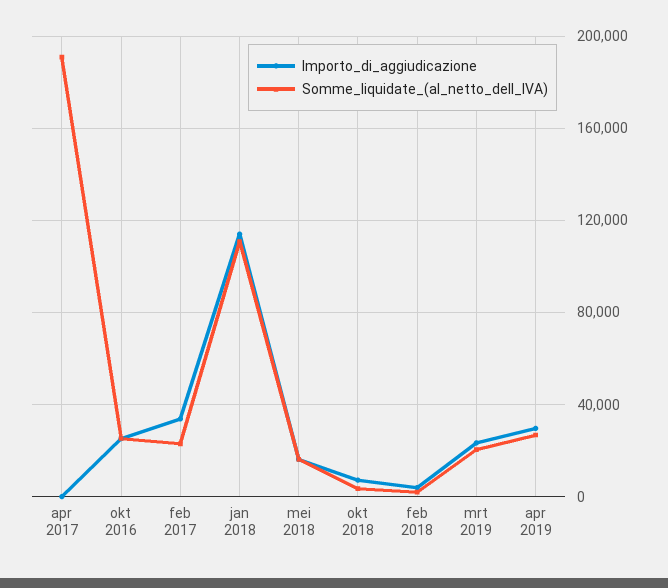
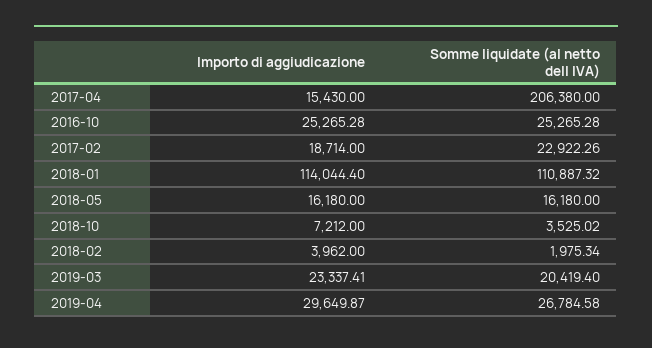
  {
    "Importo_di_aggiudicazione": {
-     "apr 2017": 0,
+     "apr 2017": 15430,
      "okt 2016": 25265.28,
-     "feb 2017": 35000,
+     "feb 2017": 18714,
      "jan 2018": 114044.4,
      "mei 2018": 16180,
      "okt 2018": 7212,
      "feb 2018": 3962,
      "mrt 2019": 23337.41,
      "apr 2019": 29649.87
    },
    "Somme_liquidate_(al_netto_dell_IVA)": {
-     "apr 2017": 190000,
+     "apr 2017": 206380,
      "okt 2016": 25265.28,
      "feb 2017": 22922.26,
      "jan 2018": 110887.32,
      "mei 2018": 16180,
      "okt 2018": 3525.02,
      "feb 2018": 1975.34,
      "mrt 2019": 20419.4,
      "apr 2019": 26784.58
    }
  }

